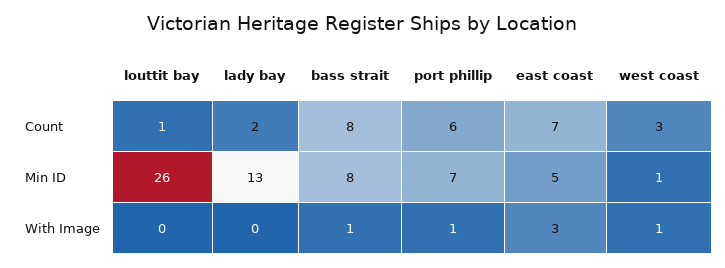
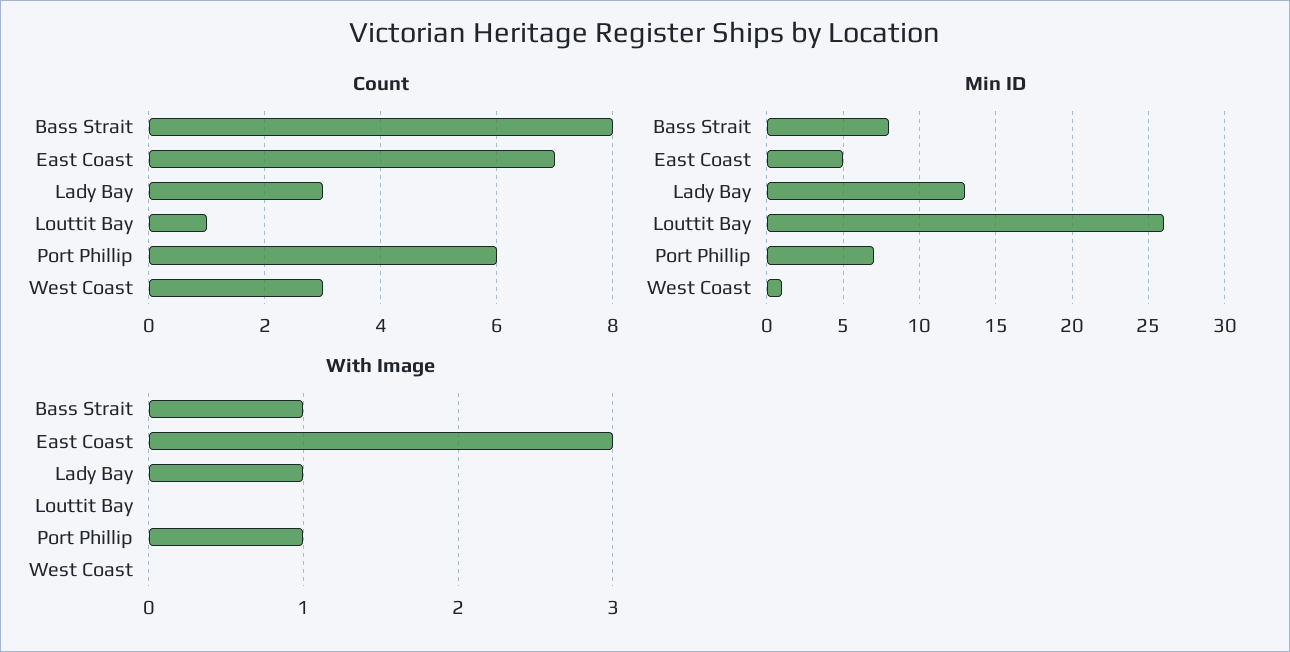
  {
    "Count": {
      "louttit bay": 1,
-     "lady bay": 2,
+     "lady bay": 3,
      "bass strait": 8,
      "port phillip": 6,
      "east coast": 7,
      "west coast": 3
    },
    "Min ID": {
      "louttit bay": 26,
      "lady bay": 13,
      "bass strait": 8,
      "port phillip": 7,
      "east coast": 5,
      "west coast": 1
    },
    "With Image": {
      "louttit bay": 0,
-     "lady bay": 0,
+     "lady bay": 1,
      "bass strait": 1,
      "port phillip": 1,
      "east coast": 3,
-     "west coast": 1
+     "west coast": 0
    }
  }

